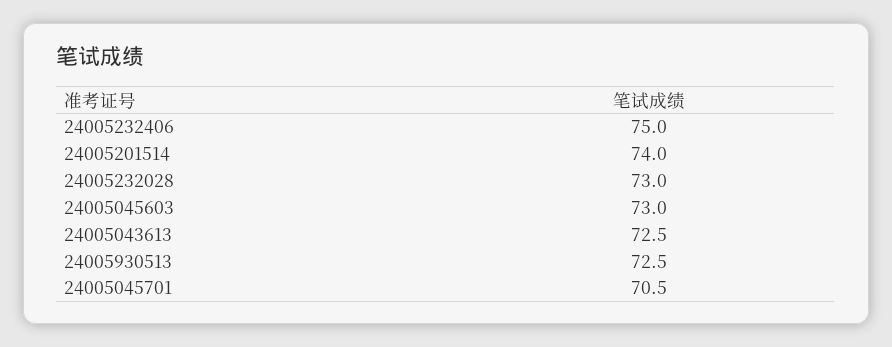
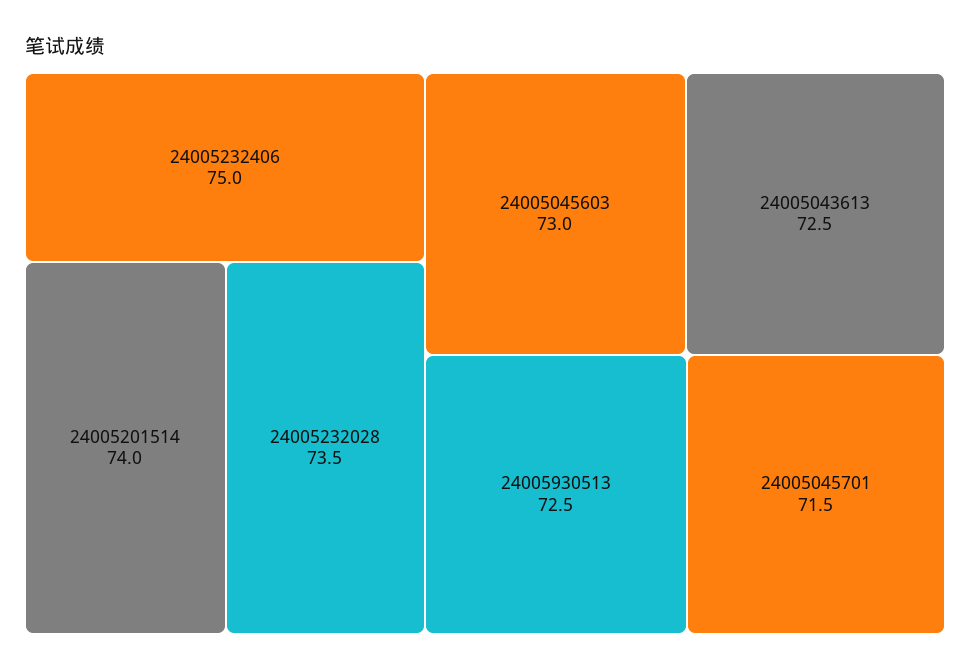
  {
    "24005232406": 75,
    "24005201514": 74,
-   "24005232028": 73,
+   "24005232028": 73.5,
    "24005045603": 73,
    "24005043613": 72.5,
    "24005930513": 72.5,
-   "24005045701": 70.5
+   "24005045701": 71.5
  }

